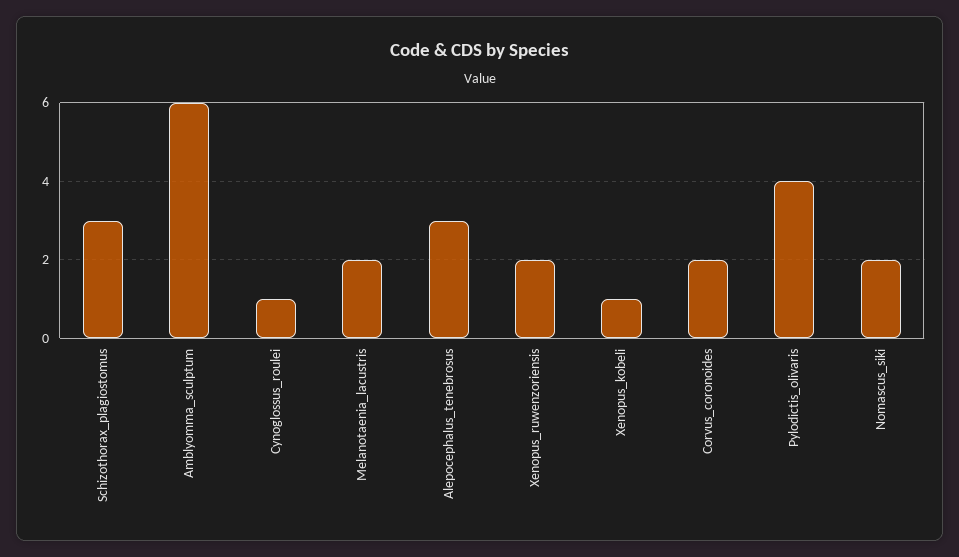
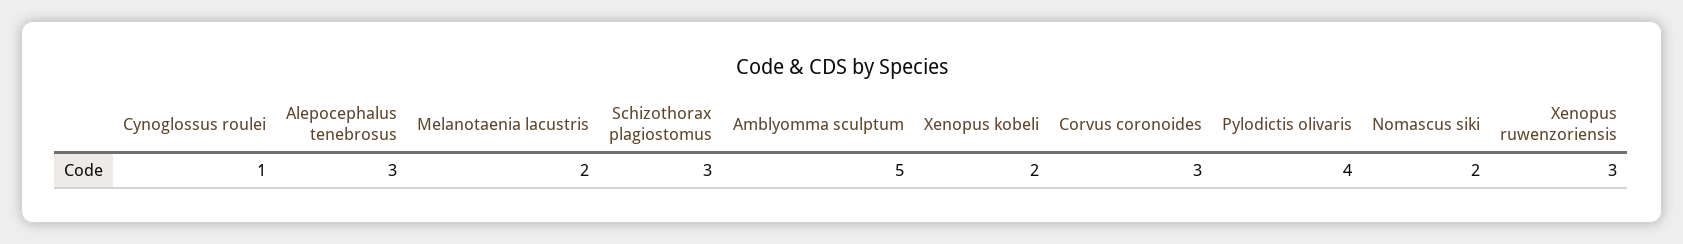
  {
    "Schizothorax_plagiostomus": 3,
-   "Amblyomma_sculptum": 6,
+   "Amblyomma_sculptum": 5,
    "Cynoglossus_roulei": 1,
    "Melanotaenia_lacustris": 2,
    "Alepocephalus_tenebrosus": 3,
-   "Xenopus_ruwenzoriensis": 2,
+   "Xenopus_ruwenzoriensis": 3,
-   "Xenopus_kobeli": 1,
+   "Xenopus_kobeli": 2,
-   "Corvus_coronoides": 2,
+   "Corvus_coronoides": 3,
    "Pylodictis_olivaris": 4,
    "Nomascus_siki": 2
  }

